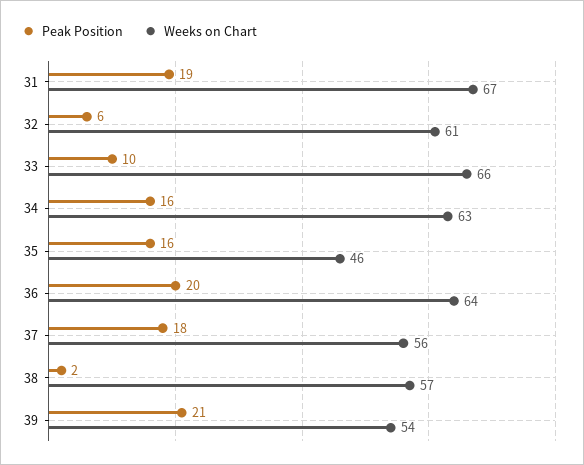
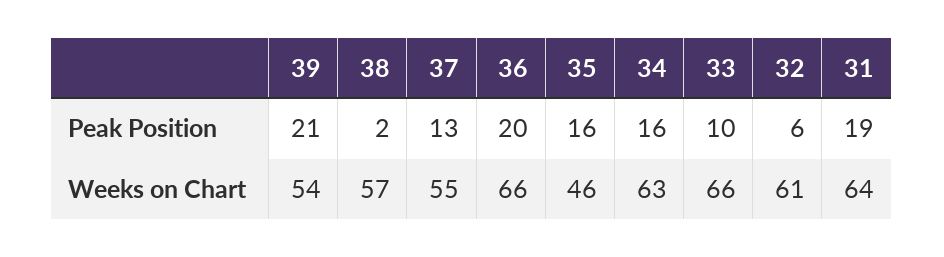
  {
    "Peak Position": {
      "31": 19,
      "32": 6,
      "33": 10,
      "34": 16,
      "35": 16,
      "36": 20,
-     "37": 18,
+     "37": 13,
      "38": 2,
      "39": 21
    },
    "Weeks on Chart": {
-     "31": 67,
+     "31": 64,
      "32": 61,
      "33": 66,
      "34": 63,
      "35": 46,
-     "36": 64,
+     "36": 66,
-     "37": 56,
+     "37": 55,
      "38": 57,
      "39": 54
    }
  }

